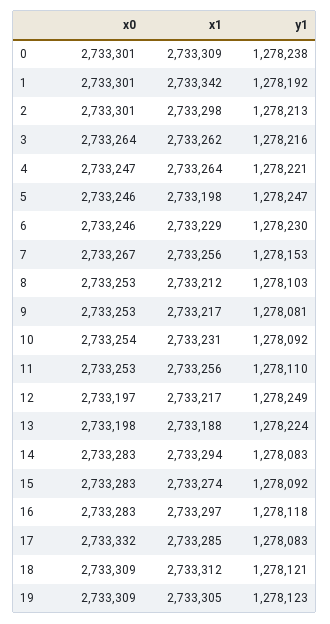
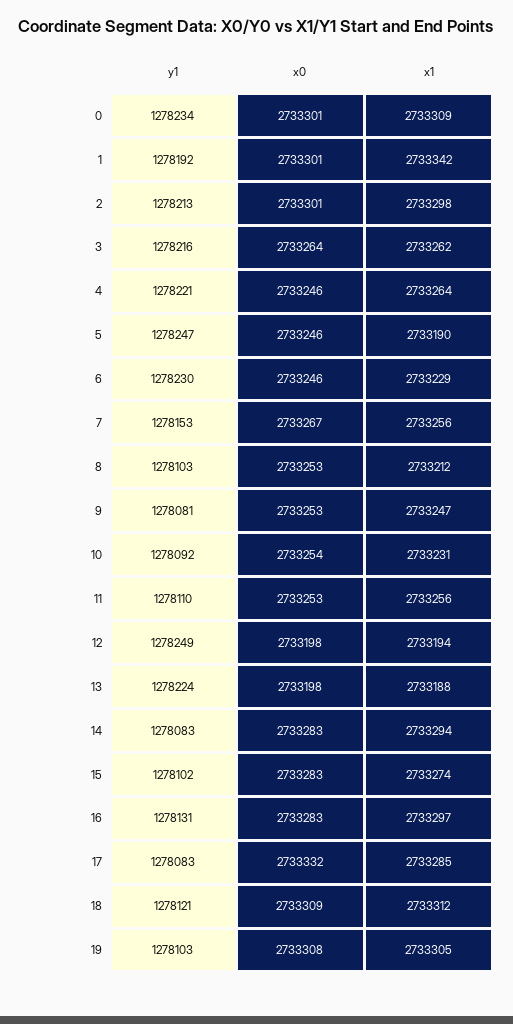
  {
    "x0": {
      "0": 2733301,
      "1": 2733301,
      "2": 2733301,
      "3": 2733264,
-     "4": 2733247,
+     "4": 2733246,
      "5": 2733246,
      "6": 2733246,
      "7": 2733267,
      "8": 2733253,
      "9": 2733253,
      "10": 2733254,
      "11": 2733253,
-     "12": 2733197,
+     "12": 2733198,
      "13": 2733198,
      "14": 2733283,
      "15": 2733283,
      "16": 2733283,
      "17": 2733332,
      "18": 2733309,
-     "19": 2733309
+     "19": 2733308
    },
    "x1": {
      "0": 2733309,
      "1": 2733342,
      "2": 2733298,
      "3": 2733262,
      "4": 2733264,
-     "5": 2733198,
+     "5": 2733190,
      "6": 2733229,
      "7": 2733256,
      "8": 2733212,
-     "9": 2733217,
+     "9": 2733247,
      "10": 2733231,
      "11": 2733256,
-     "12": 2733217,
+     "12": 2733194,
      "13": 2733188,
      "14": 2733294,
      "15": 2733274,
      "16": 2733297,
      "17": 2733285,
      "18": 2733312,
      "19": 2733305
    },
    "y1": {
-     "0": 1278238,
+     "0": 1278234,
      "1": 1278192,
      "2": 1278213,
      "3": 1278216,
      "4": 1278221,
      "5": 1278247,
      "6": 1278230,
      "7": 1278153,
      "8": 1278103,
      "9": 1278081,
      "10": 1278092,
      "11": 1278110,
      "12": 1278249,
      "13": 1278224,
      "14": 1278083,
-     "15": 1278092,
+     "15": 1278102,
-     "16": 1278118,
+     "16": 1278131,
      "17": 1278083,
      "18": 1278121,
-     "19": 1278123
+     "19": 1278103
    }
  }

